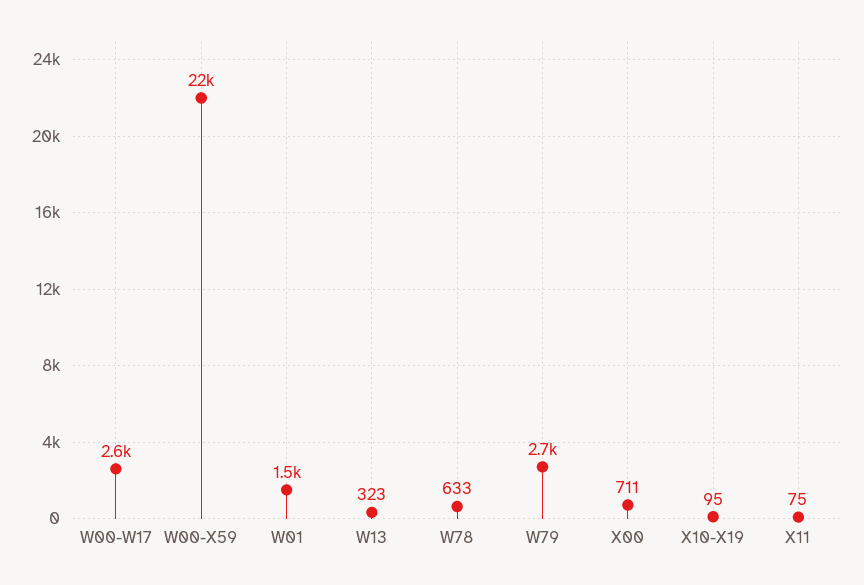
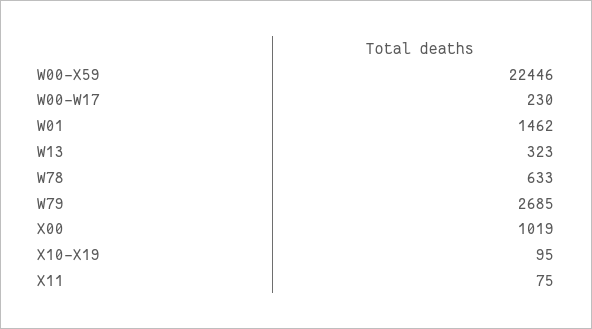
  {
-   "W00-W17": 2600,
+   "W00-W17": 230,
    "W00-X59": 22446,
    "W01": 1462,
    "W13": 323,
    "W78": 633,
    "W79": 2685,
-   "X00": 711,
+   "X00": 1019,
    "X10-X19": 95,
    "X11": 75
  }

